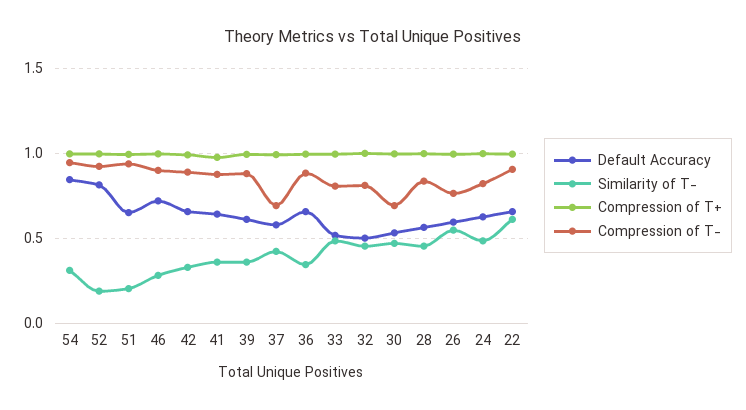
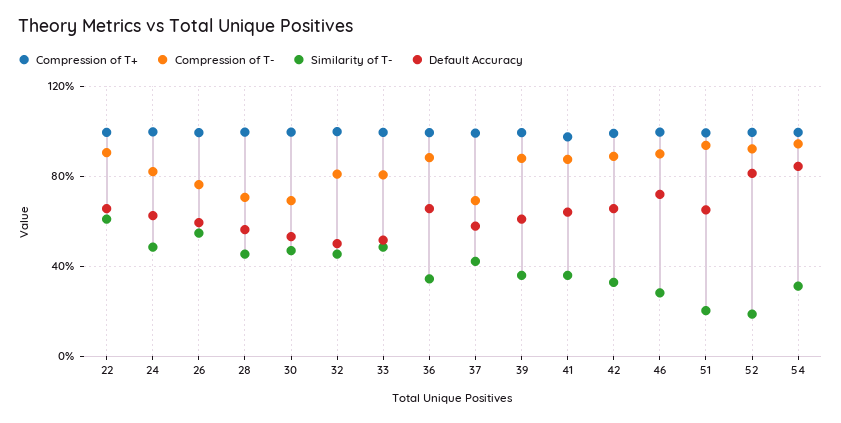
  {
    "Default Accuracy": {
      "54": 0.85,
      "52": 0.8,
      "51": 0.65,
      "46": 0.7,
      "42": 0.65,
      "41": 0.65,
      "39": 0.6,
      "37": 0.6,
      "36": 0.65,
      "33": 0.5,
      "32": 0.5,
      "30": 0.55,
      "28": 0.55,
      "26": 0.6,
      "24": 0.65,
      "22": 0.65
    },
    "Similarity of T-": {
      "54": 0.3,
      "52": 0.2,
      "51": 0.2,
      "46": 0.3,
      "42": 0.35,
      "41": 0.35,
      "39": 0.35,
      "37": 0.4,
      "36": 0.35,
      "33": 0.5,
      "32": 0.45,
      "30": 0.45,
      "28": 0.45,
      "26": 0.55,
      "24": 0.5,
      "22": 0.6
    },
    "Compression of T+": {
      "54": 1,
      "52": 1,
      "51": 1,
      "46": 1,
      "42": 1,
      "41": 0.95,
      "39": 1,
      "37": 1,
      "36": 1,
      "33": 1,
      "32": 1,
      "30": 1,
      "28": 1,
      "26": 1,
      "24": 1,
      "22": 1
    },
    "Compression of T-": {
      "54": 0.95,
      "52": 0.9,
      "51": 0.95,
      "46": 0.9,
      "42": 0.9,
      "41": 0.9,
      "39": 0.9,
      "37": 0.7,
      "36": 0.9,
      "33": 0.8,
      "32": 0.8,
      "30": 0.7,
-     "28": 0.85,
+     "28": 0.7,
      "26": 0.75,
      "24": 0.8,
      "22": 0.9
    }
  }

